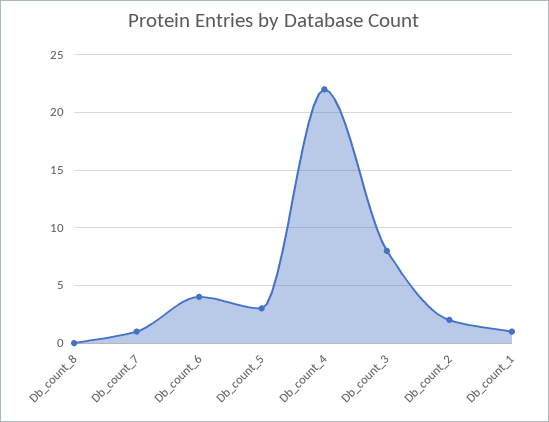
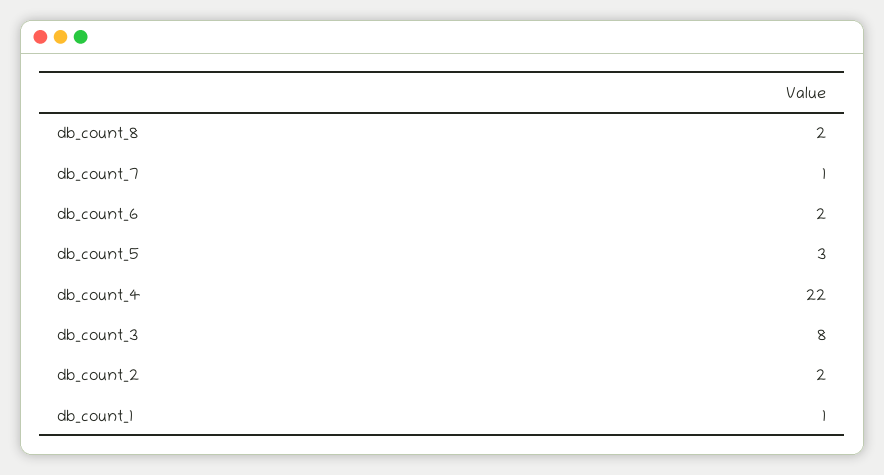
  {
-   "Db_count_8": 0,
+   "Db_count_8": 2,
    "Db_count_7": 1,
-   "Db_count_6": 4,
+   "Db_count_6": 2,
    "Db_count_5": 3,
    "Db_count_4": 22,
    "Db_count_3": 8,
    "Db_count_2": 2,
    "Db_count_1": 1
  }

